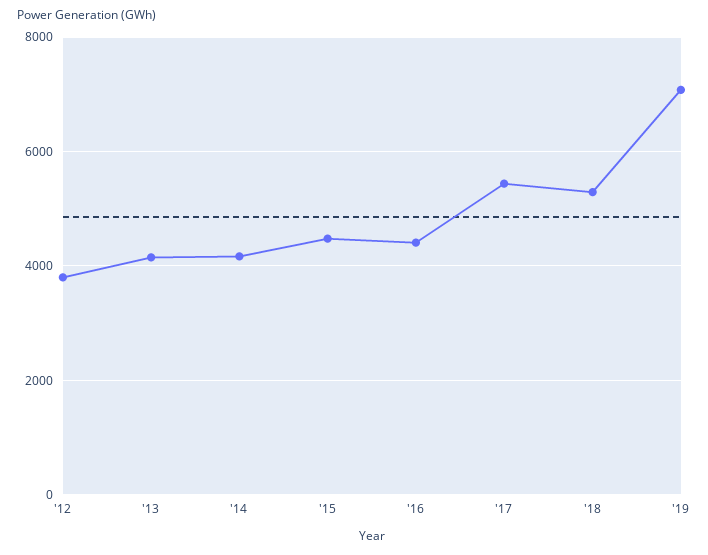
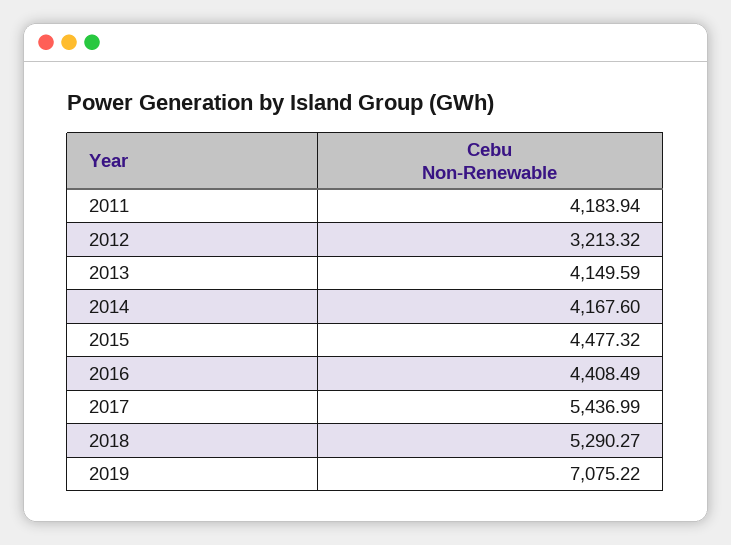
  {
-   "'12": 3800,
+   "'12": 3213.32,
    "'13": 4149.59,
    "'14": 4167.6,
    "'15": 4477.32,
    "'16": 4408.49,
    "'17": 5436.99,
    "'18": 5290.27,
-   "'19": 7075.22
+   "'19": 7075.22,
+   "2011": 4183.94
  }

